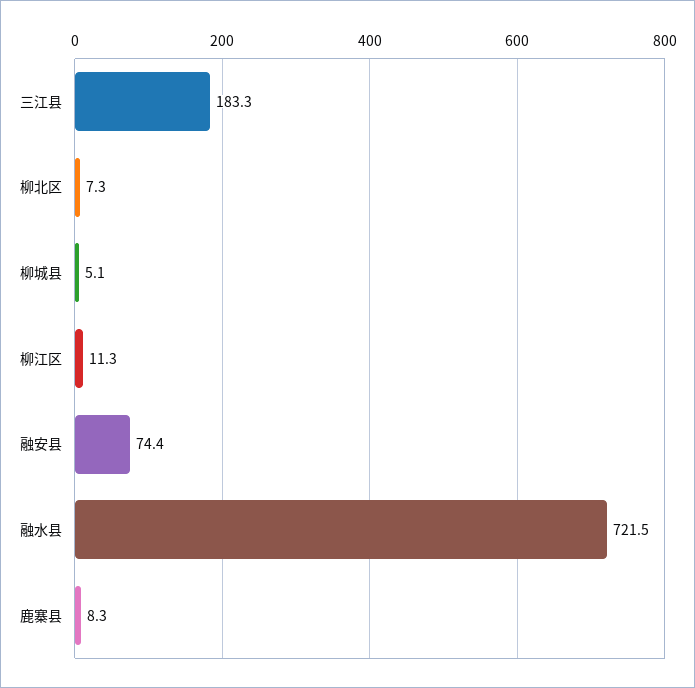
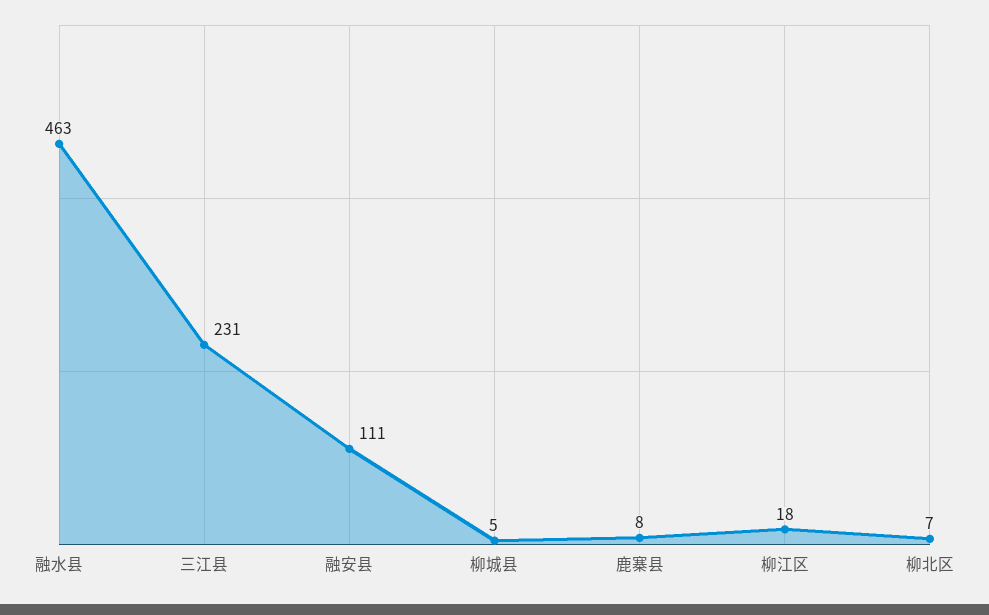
  {
-   "三江县": 183.3,
+   "三江县": 231,
    "柳北区": 7.3,
    "柳城县": 5.1,
-   "柳江区": 11.3,
+   "柳江区": 18,
-   "融安县": 74.4,
+   "融安县": 111,
-   "融水县": 721.5,
+   "融水县": 463,
    "鹿寨县": 8.3
  }

